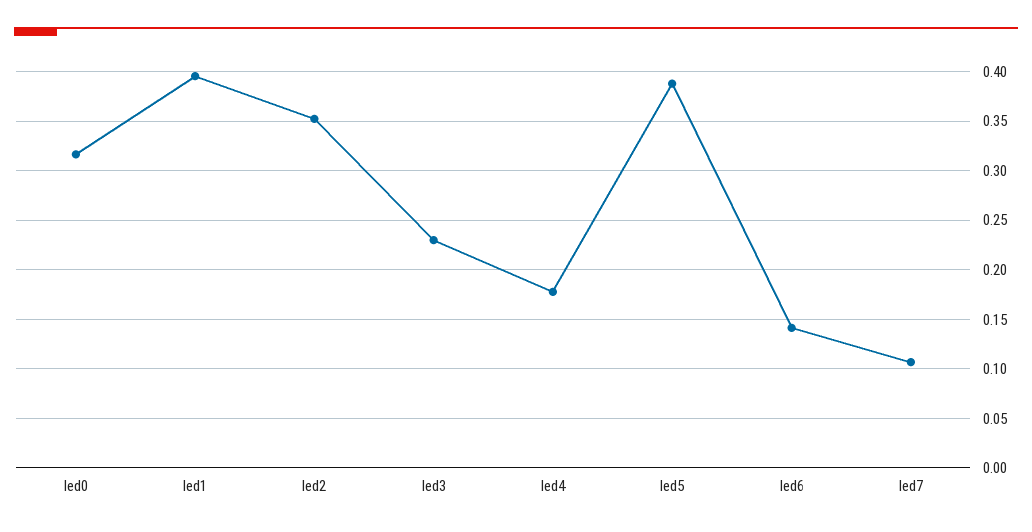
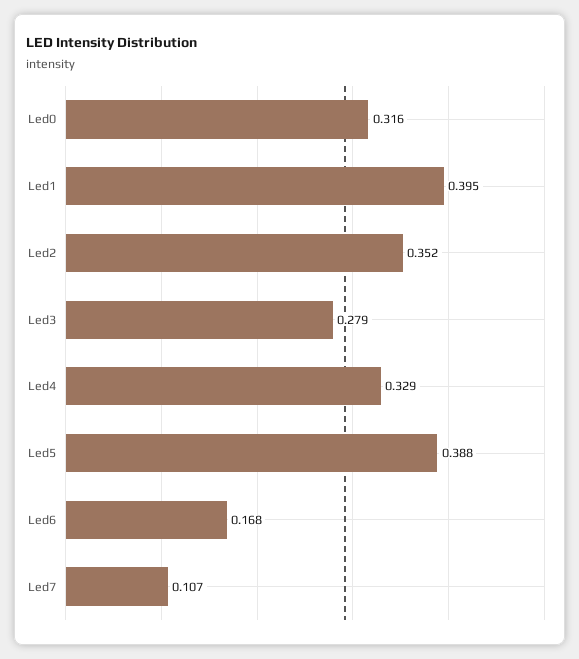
  {
    "led0": 0.316,
    "led1": 0.395,
    "led2": 0.352,
-   "led3": 0.23,
+   "led3": 0.279,
-   "led4": 0.18,
+   "led4": 0.329,
    "led5": 0.388,
-   "led6": 0.14,
+   "led6": 0.168,
    "led7": 0.107
  }

